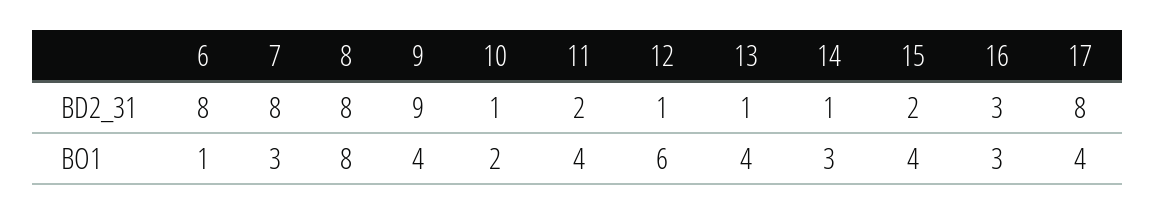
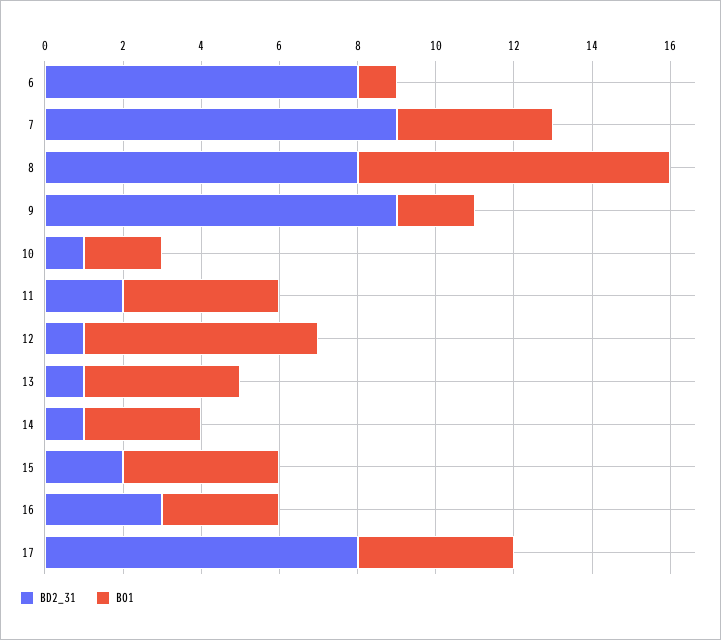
  {
    "BD2_31": {
      "6": 8,
-     "7": 8,
+     "7": 9,
      "8": 8,
      "9": 9,
      "10": 1,
      "11": 2,
      "12": 1,
      "13": 1,
      "14": 1,
      "15": 2,
      "16": 3,
      "17": 8
    },
    "BO1": {
      "6": 1,
-     "7": 3,
+     "7": 4,
      "8": 8,
-     "9": 4,
+     "9": 2,
      "10": 2,
      "11": 4,
      "12": 6,
      "13": 4,
      "14": 3,
      "15": 4,
      "16": 3,
      "17": 4
    }
  }

